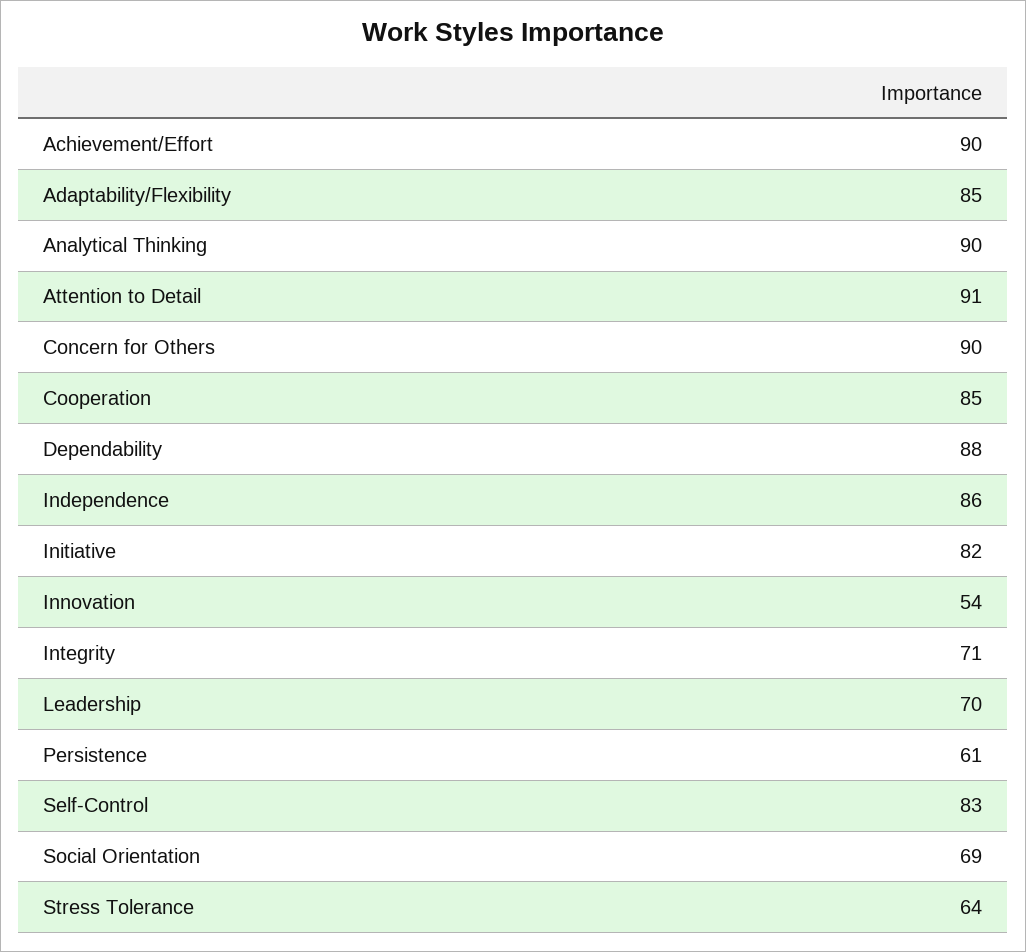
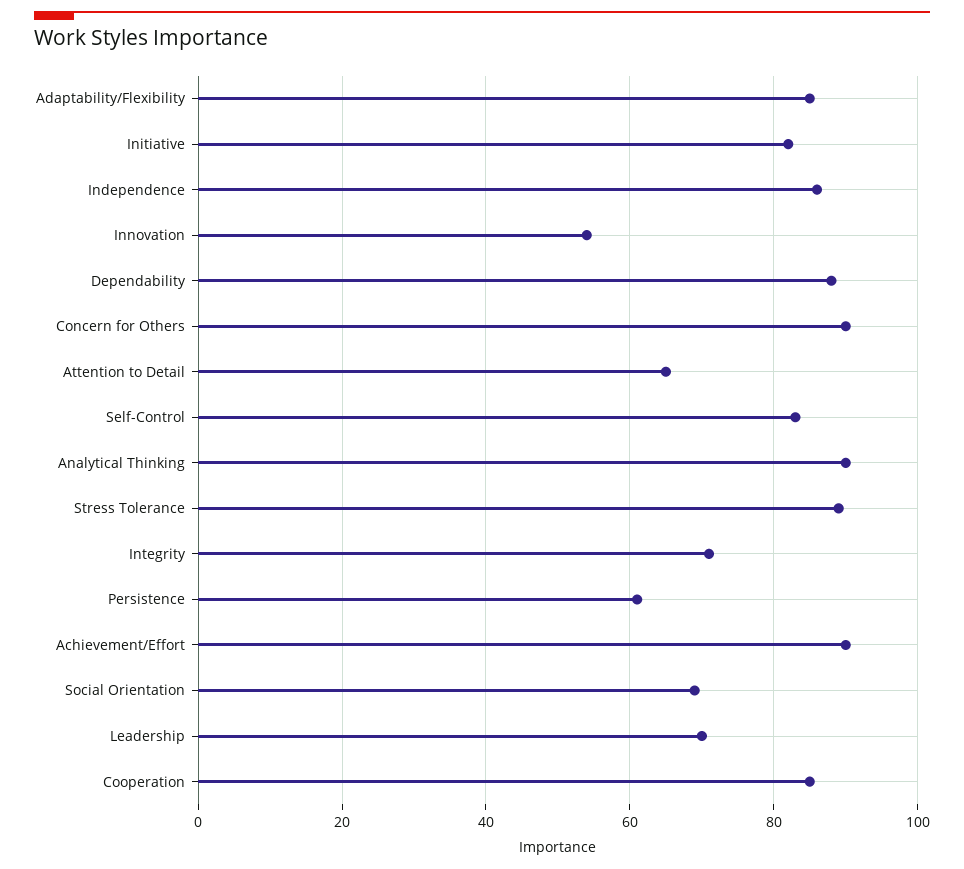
  {
    "Achievement/Effort": 90,
    "Adaptability/Flexibility": 85,
    "Analytical Thinking": 90,
-   "Attention to Detail": 91,
+   "Attention to Detail": 65,
    "Concern for Others": 90,
    "Cooperation": 85,
    "Dependability": 88,
    "Independence": 86,
    "Initiative": 82,
    "Innovation": 54,
    "Integrity": 71,
    "Leadership": 70,
    "Persistence": 61,
    "Self-Control": 83,
    "Social Orientation": 69,
-   "Stress Tolerance": 64
+   "Stress Tolerance": 90
  }

